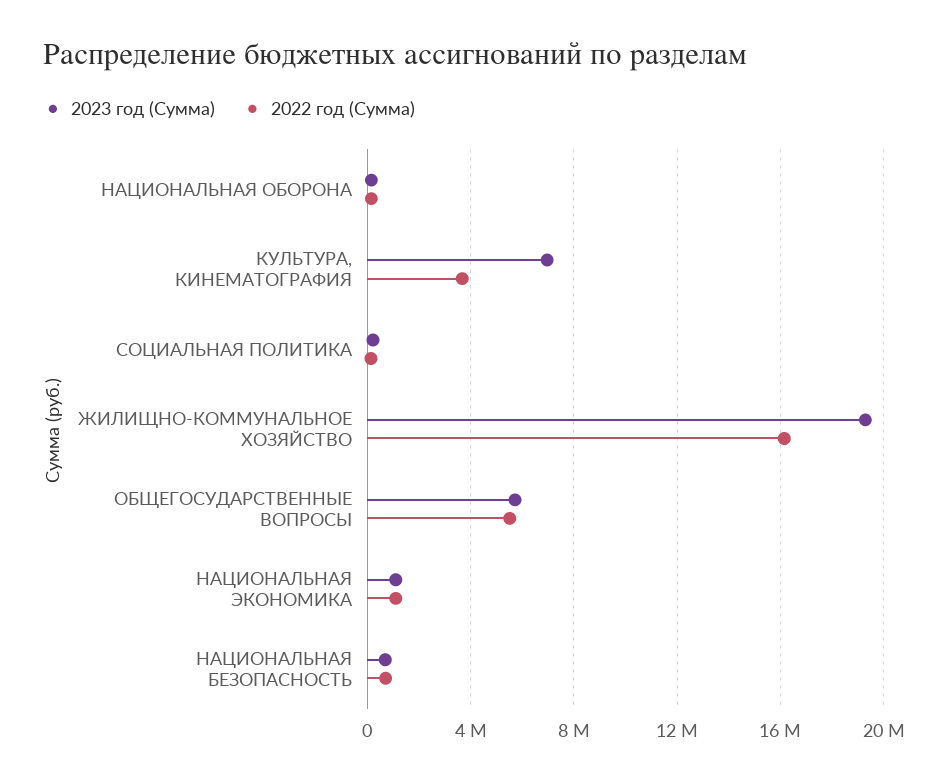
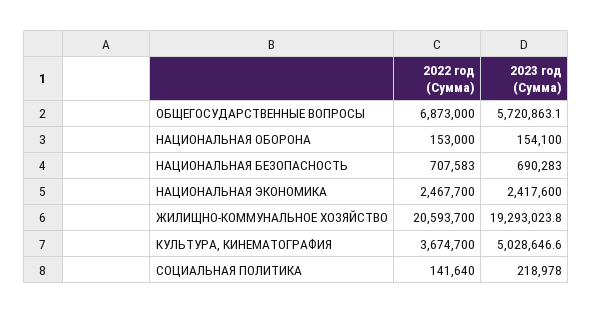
  {
    "2023 год (Сумма)": {
      "НАЦИОНАЛЬНАЯ ОБОРОНА": 154100,
-     "КУЛЬТУРА, КИНЕМАТОГРАФИЯ": 7000000,
+     "КУЛЬТУРА, КИНЕМАТОГРАФИЯ": 5028646.6,
      "СОЦИАЛЬНАЯ ПОЛИТИКА": 218978,
      "ЖИЛИЩНО-КОММУНАЛЬНОЕ ХОЗЯЙСТВО": 19293023.8,
      "ОБЩЕГОСУДАРСТВЕННЫЕ ВОПРОСЫ": 5720863.1,
-     "НАЦИОНАЛЬНАЯ ЭКОНОМИКА": 1000000,
+     "НАЦИОНАЛЬНАЯ ЭКОНОМИКА": 2417600,
      "НАЦИОНАЛЬНАЯ БЕЗОПАСНОСТЬ": 690283
    },
    "2022 год (Сумма)": {
      "НАЦИОНАЛЬНАЯ ОБОРОНА": 153000,
      "КУЛЬТУРА, КИНЕМАТОГРАФИЯ": 3674700,
      "СОЦИАЛЬНАЯ ПОЛИТИКА": 141640,
-     "ЖИЛИЩНО-КОММУНАЛЬНОЕ ХОЗЯЙСТВО": 16000000,
+     "ЖИЛИЩНО-КОММУНАЛЬНОЕ ХОЗЯЙСТВО": 20593700,
-     "ОБЩЕГОСУДАРСТВЕННЫЕ ВОПРОСЫ": 5500000,
+     "ОБЩЕГОСУДАРСТВЕННЫЕ ВОПРОСЫ": 6873000,
-     "НАЦИОНАЛЬНАЯ ЭКОНОМИКА": 1000000,
+     "НАЦИОНАЛЬНАЯ ЭКОНОМИКА": 2467700,
      "НАЦИОНАЛЬНАЯ БЕЗОПАСНОСТЬ": 707583
    }
  }

